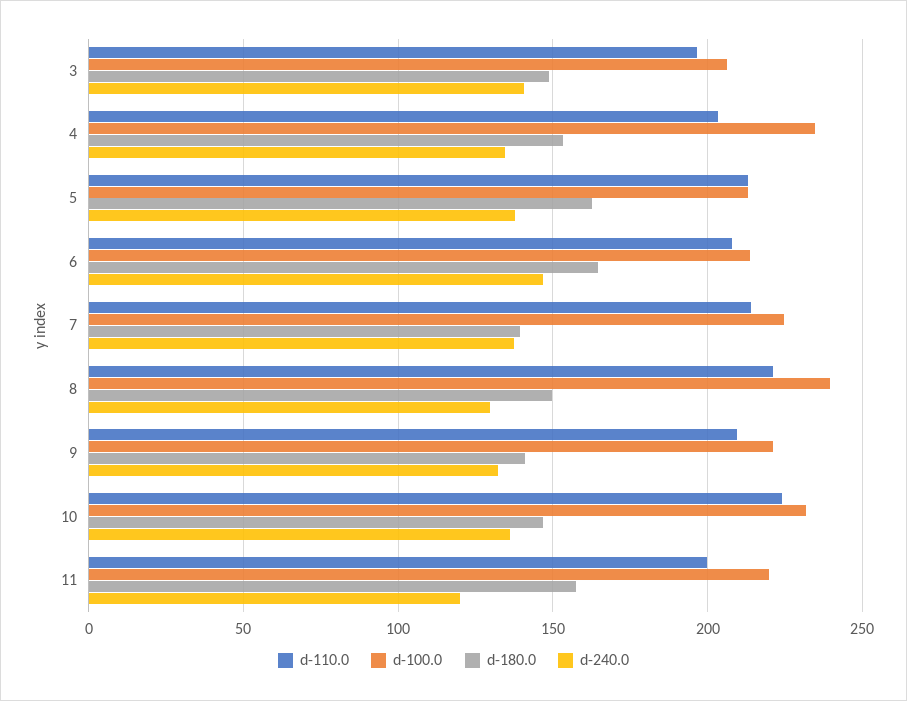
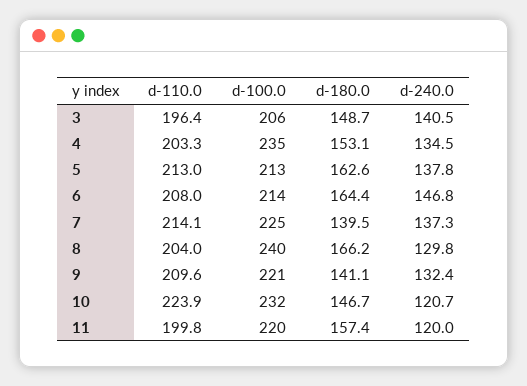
  {
    "d-110.0": {
      "3": 196.4,
      "4": 203.3,
      "5": 213,
      "6": 208,
      "7": 214.1,
-     "8": 220,
+     "8": 204,
      "9": 209.6,
      "10": 223.9,
      "11": 199.8
    },
    "d-100.0": {
      "3": 206,
      "4": 235,
      "5": 213,
      "6": 214,
      "7": 225,
      "8": 240,
      "9": 221,
      "10": 232,
      "11": 220
    },
    "d-180.0": {
      "3": 148.7,
      "4": 153.1,
      "5": 162.6,
      "6": 164.4,
      "7": 139.5,
-     "8": 150,
+     "8": 166.2,
      "9": 141.1,
      "10": 146.7,
      "11": 157.4
    },
    "d-240.0": {
      "3": 140.5,
      "4": 134.5,
      "5": 137.8,
      "6": 146.8,
      "7": 137.3,
      "8": 129.8,
      "9": 132.4,
-     "10": 135,
+     "10": 120.7,
      "11": 120
    }
  }

